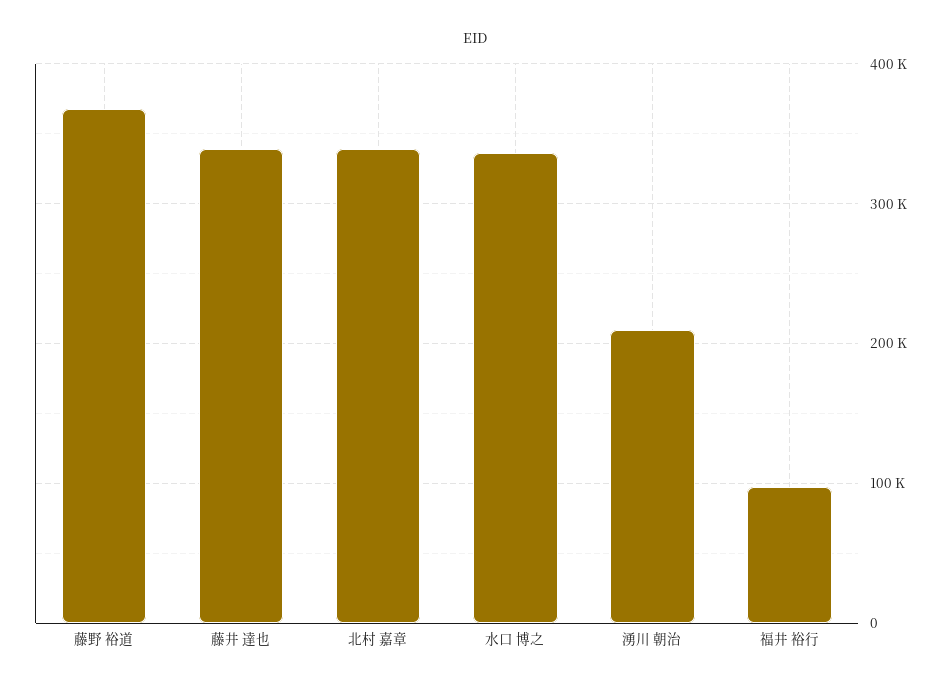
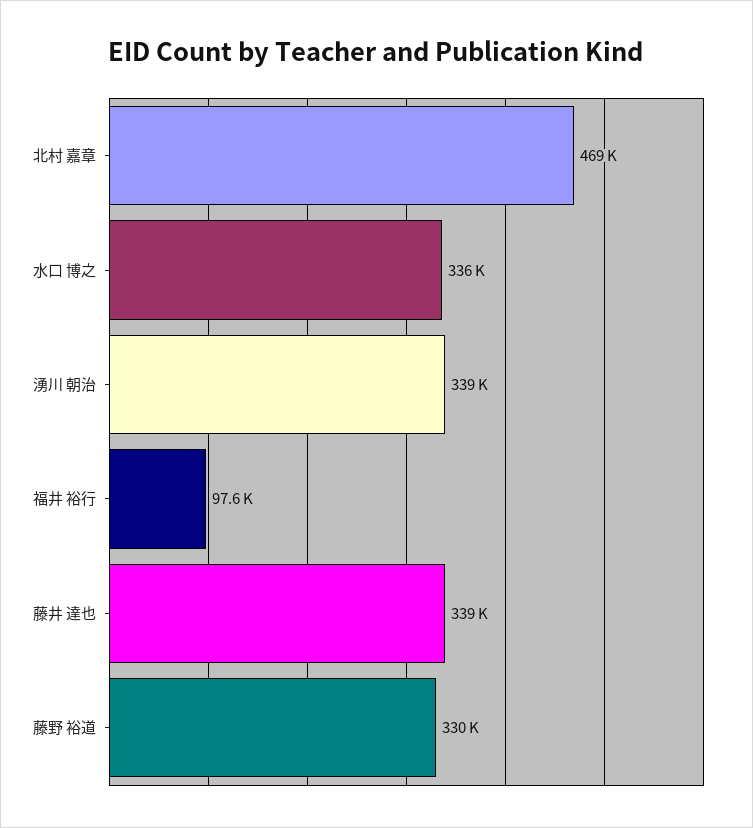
  {
-   "藤野 裕道": 370000,
+   "藤野 裕道": 330000,
    "藤井 達也": 339000,
-   "北村 嘉章": 340000,
+   "北村 嘉章": 469000,
    "水口 博之": 336000,
-   "湧川 朝治": 210000,
+   "湧川 朝治": 339000,
    "福井 裕行": 97600
  }

